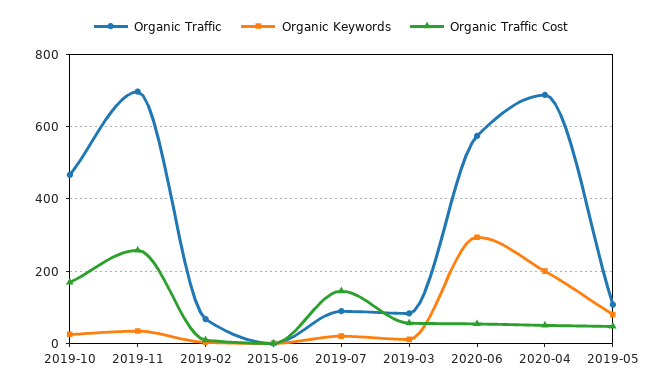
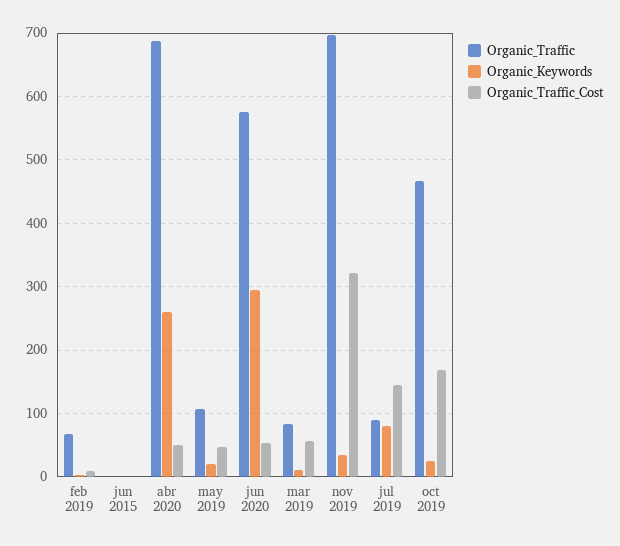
  {
    "Organic Traffic": {
      "2019-10": 470,
      "2019-11": 700,
      "2019-02": 70,
      "2015-06": 0,
      "2019-07": 90,
      "2019-03": 80,
      "2020-06": 580,
      "2020-04": 690,
      "2019-05": 110
    },
    "Organic Keywords": {
      "2019-10": 30,
      "2019-11": 30,
      "2019-02": 0,
      "2015-06": 0,
-     "2019-07": 20,
+     "2019-07": 80,
      "2019-03": 10,
      "2020-06": 290,
-     "2020-04": 200,
+     "2020-04": 260,
-     "2019-05": 80
+     "2019-05": 20
    },
    "Organic Traffic Cost": {
      "2019-10": 170,
-     "2019-11": 260,
+     "2019-11": 320,
      "2019-02": 10,
      "2015-06": 0,
      "2019-07": 150,
      "2019-03": 60,
      "2020-06": 50,
      "2020-04": 50,
      "2019-05": 50
    }
  }

